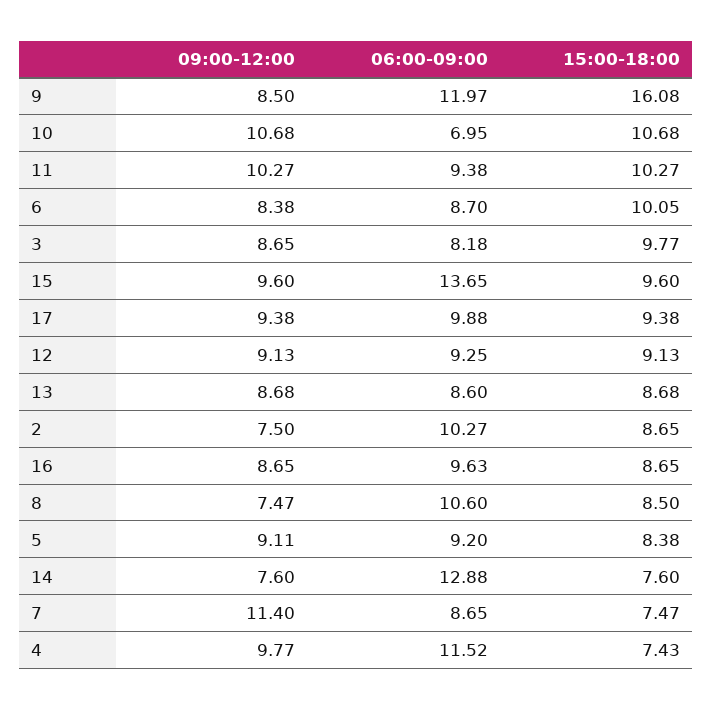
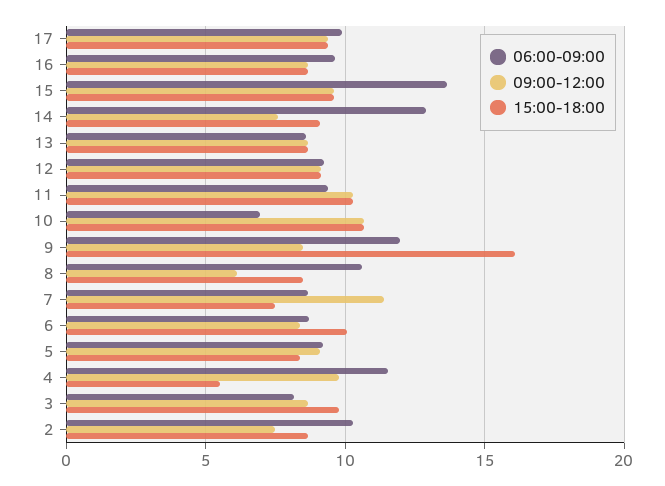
  {
    "09:00-12:00": {
      "9": 8.5,
      "10": 10.68,
      "11": 10.27,
      "6": 8.38,
      "3": 8.65,
      "15": 9.6,
      "17": 9.38,
      "12": 9.13,
      "13": 8.68,
      "2": 7.5,
      "16": 8.65,
-     "8": 7.47,
+     "8": 6,
      "5": 9.11,
      "14": 7.6,
      "7": 11.4,
      "4": 9.77
    },
    "06:00-09:00": {
      "9": 11.97,
      "10": 6.95,
      "11": 9.38,
      "6": 8.7,
      "3": 8.18,
      "15": 13.65,
      "17": 9.88,
      "12": 9.25,
      "13": 8.6,
      "2": 10.27,
      "16": 9.63,
      "8": 10.6,
      "5": 9.2,
      "14": 12.88,
      "7": 8.65,
      "4": 11.52
    },
    "15:00-18:00": {
      "9": 16.08,
      "10": 10.68,
      "11": 10.27,
      "6": 10.05,
      "3": 9.77,
      "15": 9.6,
      "17": 9.38,
      "12": 9.13,
      "13": 8.68,
      "2": 8.65,
      "16": 8.65,
      "8": 8.5,
      "5": 8.38,
-     "14": 7.6,
+     "14": 9,
      "7": 7.47,
-     "4": 7.43
+     "4": 5.5
    }
  }

